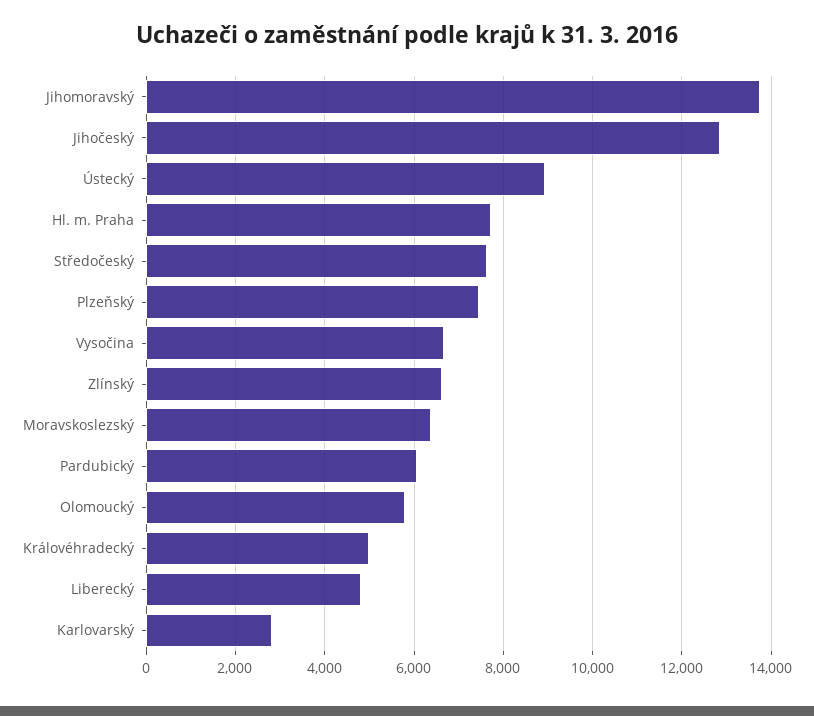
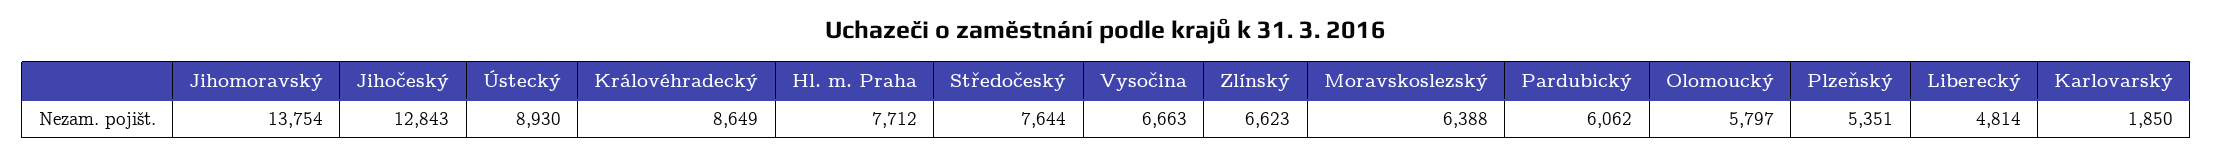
  {
    "Jihomoravský": 13754,
    "Jihočeský": 12843,
    "Ústecký": 8930,
    "Hl. m. Praha": 7712,
    "Středočeský": 7644,
-   "Plzeňský": 7400,
+   "Plzeňský": 5351,
    "Vysočina": 6663,
    "Zlínský": 6623,
    "Moravskoslezský": 6388,
    "Pardubický": 6062,
    "Olomoucký": 5797,
-   "Královéhradecký": 5000,
+   "Královéhradecký": 8649,
    "Liberecký": 4814,
-   "Karlovarský": 2800
+   "Karlovarský": 1850
  }

